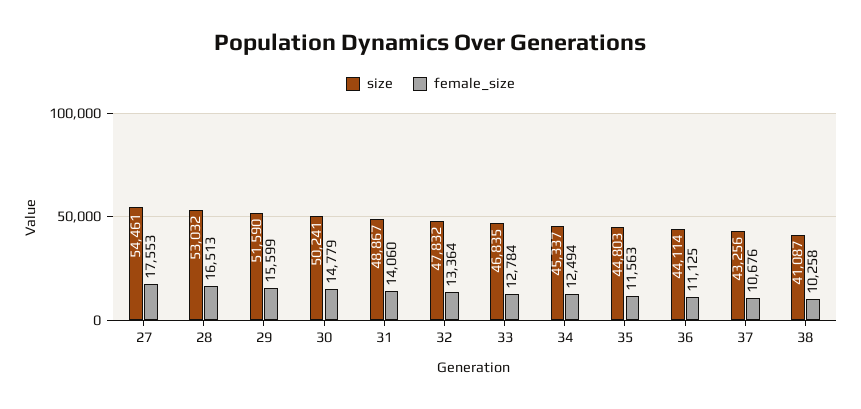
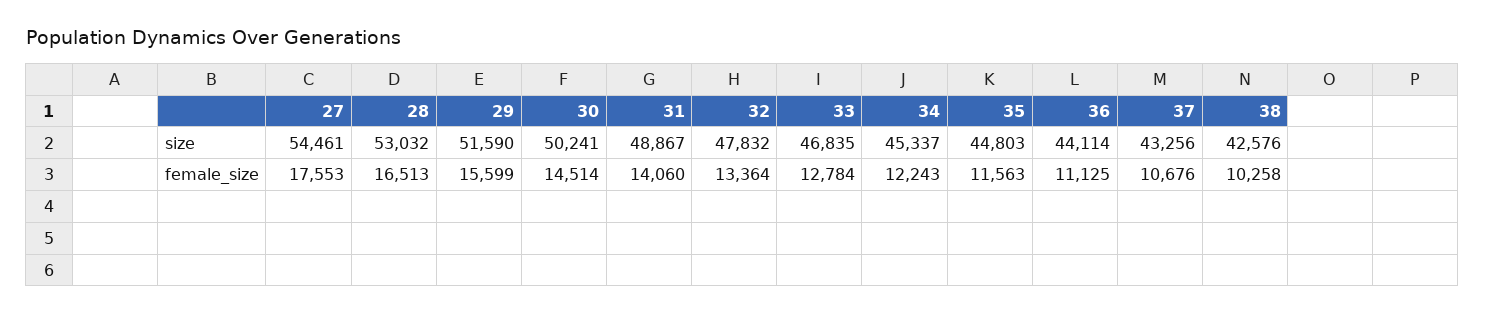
  {
    "size": {
      "27": 54461,
      "28": 53032,
      "29": 51590,
      "30": 50241,
      "31": 48867,
      "32": 47832,
      "33": 46835,
      "34": 45337,
      "35": 44803,
      "36": 44114,
      "37": 43256,
-     "38": 41087
+     "38": 42576
    },
    "female_size": {
      "27": 17553,
      "28": 16513,
      "29": 15599,
-     "30": 14779,
+     "30": 14514,
      "31": 14060,
      "32": 13364,
      "33": 12784,
-     "34": 12494,
+     "34": 12243,
      "35": 11563,
      "36": 11125,
      "37": 10676,
      "38": 10258
    }
  }

